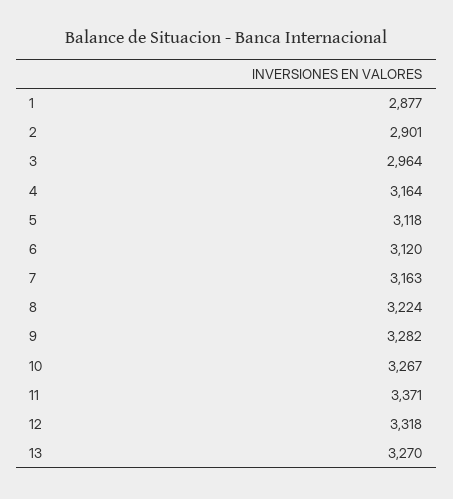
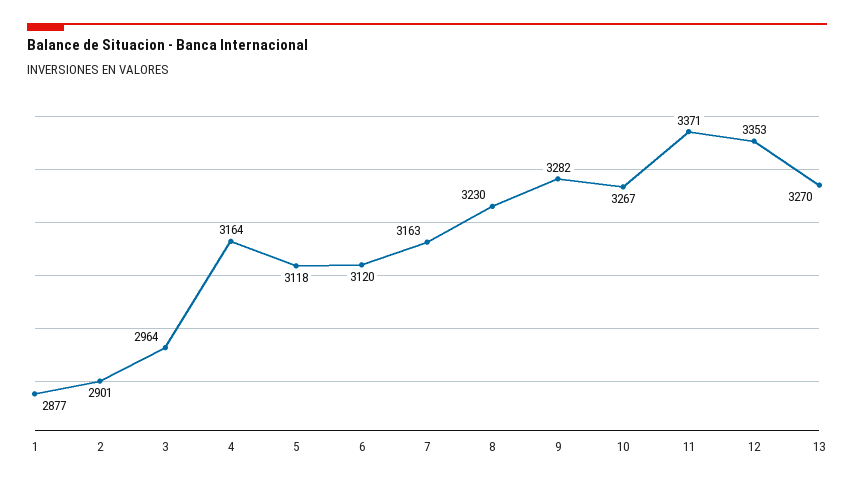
  {
    "1": 2877,
    "2": 2901,
    "3": 2964,
    "4": 3164,
    "5": 3118,
    "6": 3120,
    "7": 3163,
-   "8": 3224,
+   "8": 3230,
    "9": 3282,
    "10": 3267,
    "11": 3371,
-   "12": 3318,
+   "12": 3353,
    "13": 3270
  }

